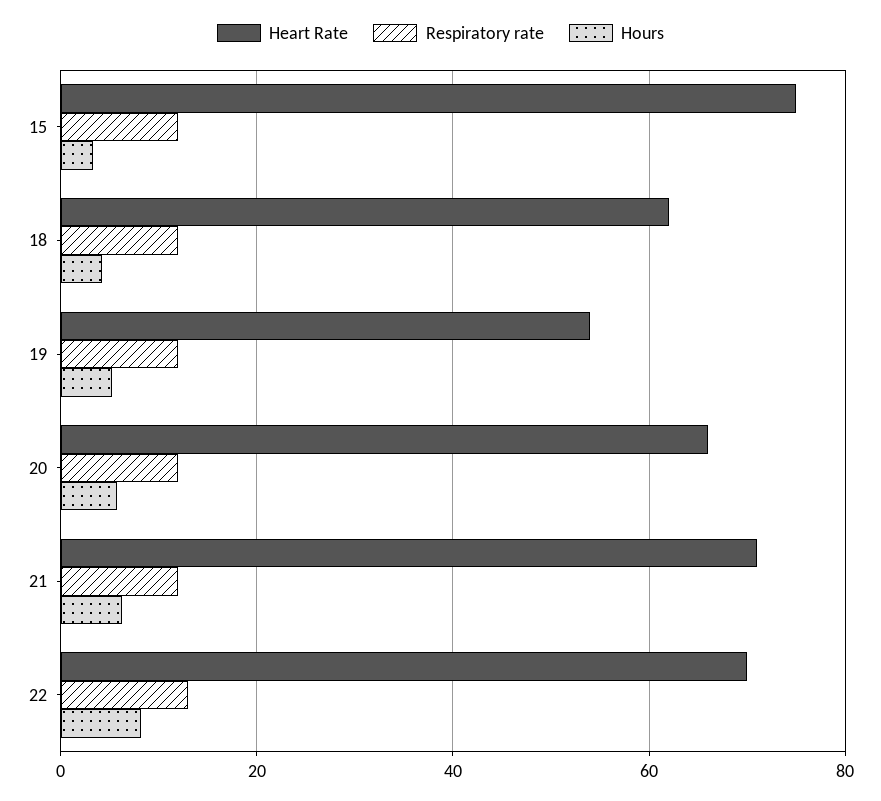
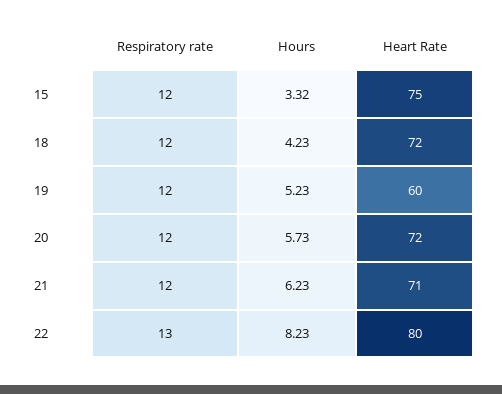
  {
    "Heart Rate": {
      "15": 75,
-     "18": 62,
+     "18": 72,
-     "19": 54,
+     "19": 60,
-     "20": 66,
+     "20": 72,
      "21": 71,
-     "22": 70
+     "22": 80
    },
    "Respiratory rate": {
      "15": 12,
      "18": 12,
      "19": 12,
      "20": 12,
      "21": 12,
      "22": 13
    },
    "Hours": {
      "15": 3.32,
      "18": 4.23,
      "19": 5.23,
      "20": 5.73,
      "21": 6.23,
      "22": 8.23
    }
  }

